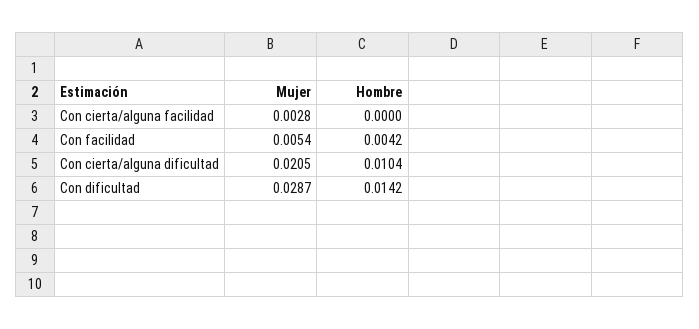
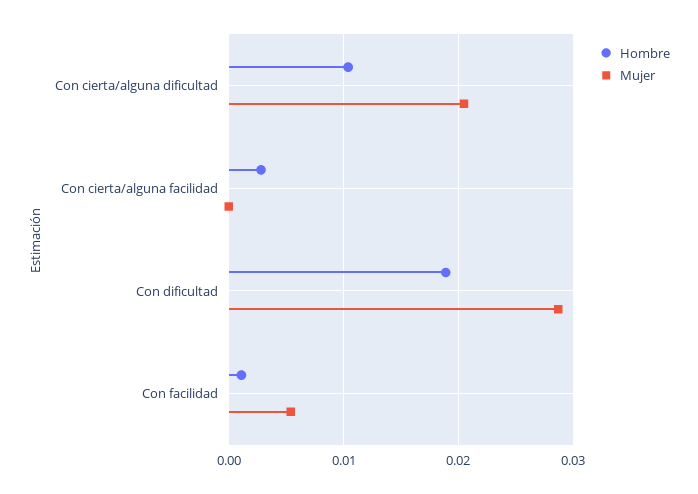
  {
    "Mujer": {
-     "Con cierta/alguna facilidad": 0.0028,
+     "Con cierta/alguna facilidad": 0,
      "Con facilidad": 0.0054,
      "Con cierta/alguna dificultad": 0.0205,
      "Con dificultad": 0.0287
    },
    "Hombre": {
-     "Con cierta/alguna facilidad": 0,
+     "Con cierta/alguna facilidad": 0.003,
-     "Con facilidad": 0.0042,
+     "Con facilidad": 0.001,
      "Con cierta/alguna dificultad": 0.0104,
-     "Con dificultad": 0.0142
+     "Con dificultad": 0.019
    }
  }

